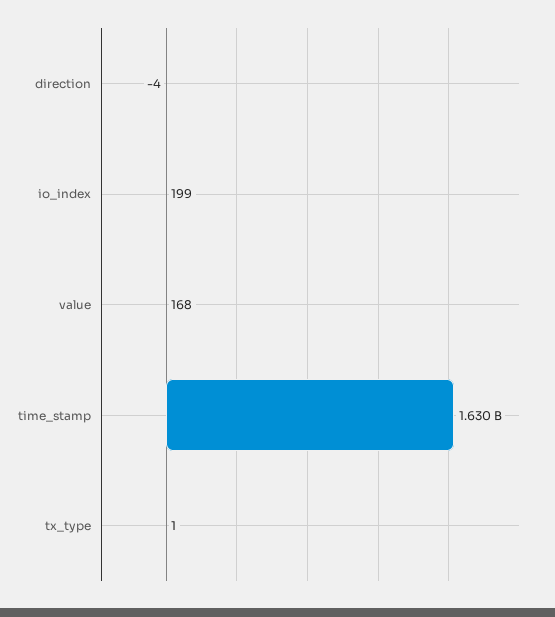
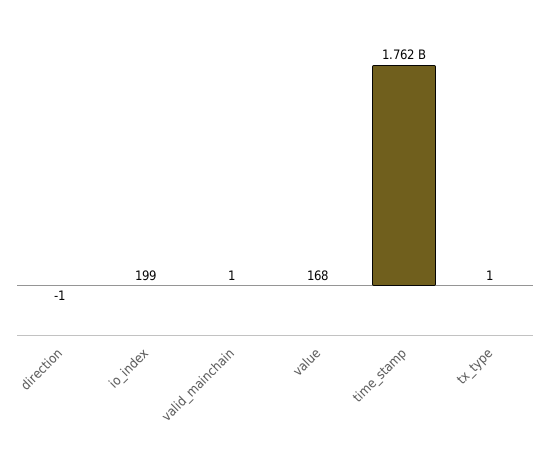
  {
-   "direction": -4,
+   "direction": -1,
    "io_index": 199,
    "value": 168,
-   "time_stamp": 1630000000,
+   "time_stamp": 1762000000,
-   "tx_type": 1
+   "tx_type": 1,
+   "valid_mainchain": 1
  }

